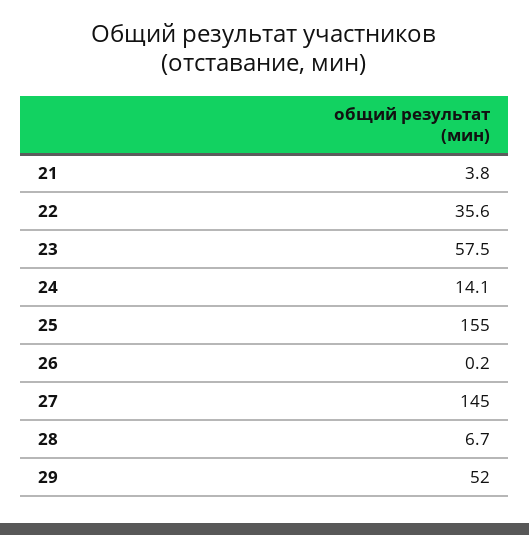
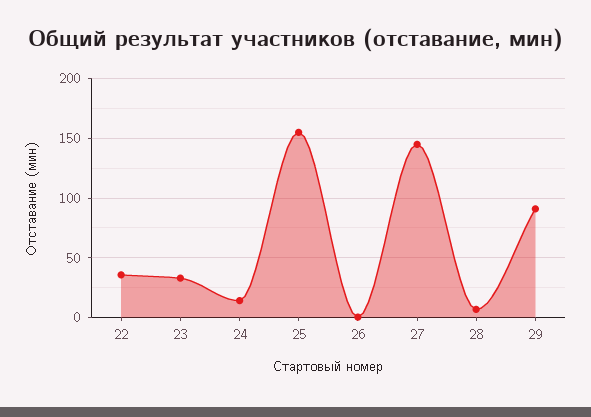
  {
-   "21": 3.8,
    "22": 35.6,
-   "23": 57.5,
+   "23": 30,
    "24": 14.1,
    "25": 155,
    "26": 0.2,
    "27": 145,
    "28": 6.7,
-   "29": 52
+   "29": 90
  }

